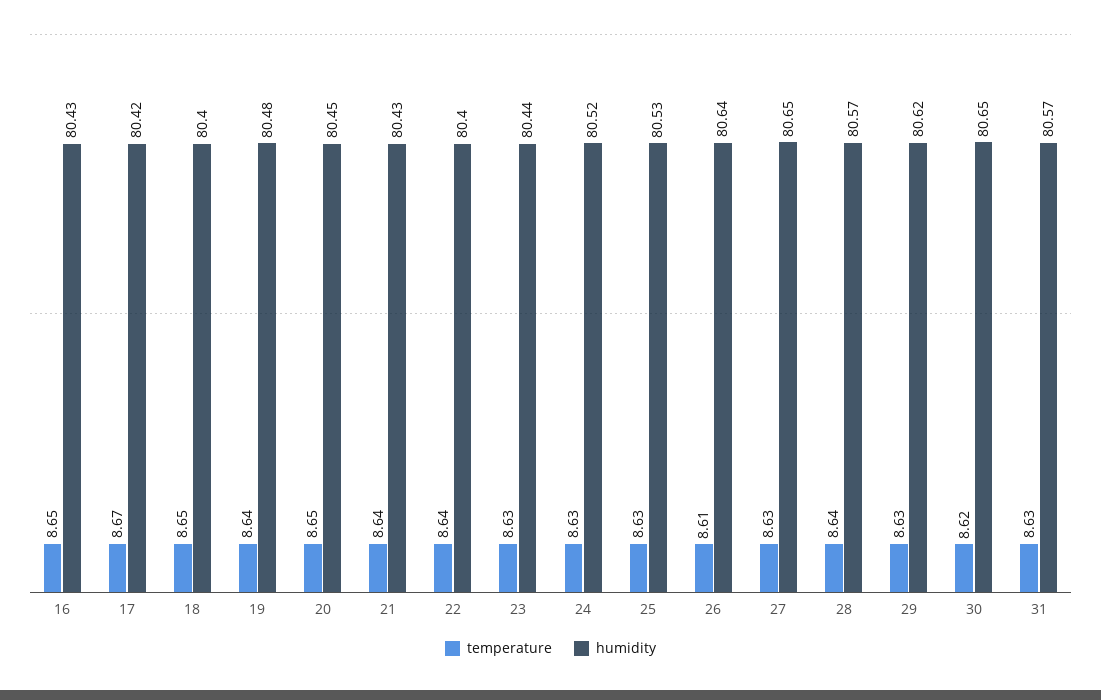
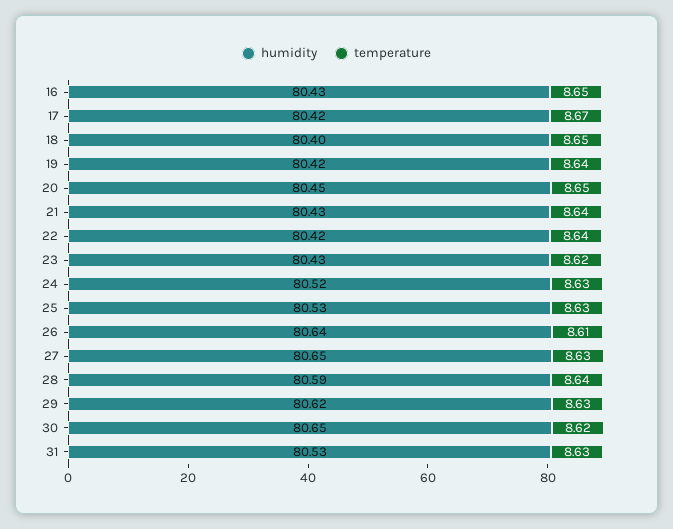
  {
    "temperature": {
      "16": 8.65,
      "17": 8.67,
      "18": 8.65,
      "19": 8.64,
      "20": 8.65,
      "21": 8.64,
      "22": 8.64,
-     "23": 8.63,
+     "23": 8.62,
      "24": 8.63,
      "25": 8.63,
      "26": 8.61,
      "27": 8.63,
      "28": 8.64,
      "29": 8.63,
      "30": 8.62,
      "31": 8.63
    },
    "humidity": {
      "16": 80.43,
      "17": 80.42,
      "18": 80.4,
-     "19": 80.48,
+     "19": 80.42,
      "20": 80.45,
      "21": 80.43,
-     "22": 80.4,
+     "22": 80.42,
-     "23": 80.44,
+     "23": 80.43,
      "24": 80.52,
      "25": 80.53,
      "26": 80.64,
      "27": 80.65,
-     "28": 80.57,
+     "28": 80.59,
      "29": 80.62,
      "30": 80.65,
-     "31": 80.57
+     "31": 80.53
    }
  }

